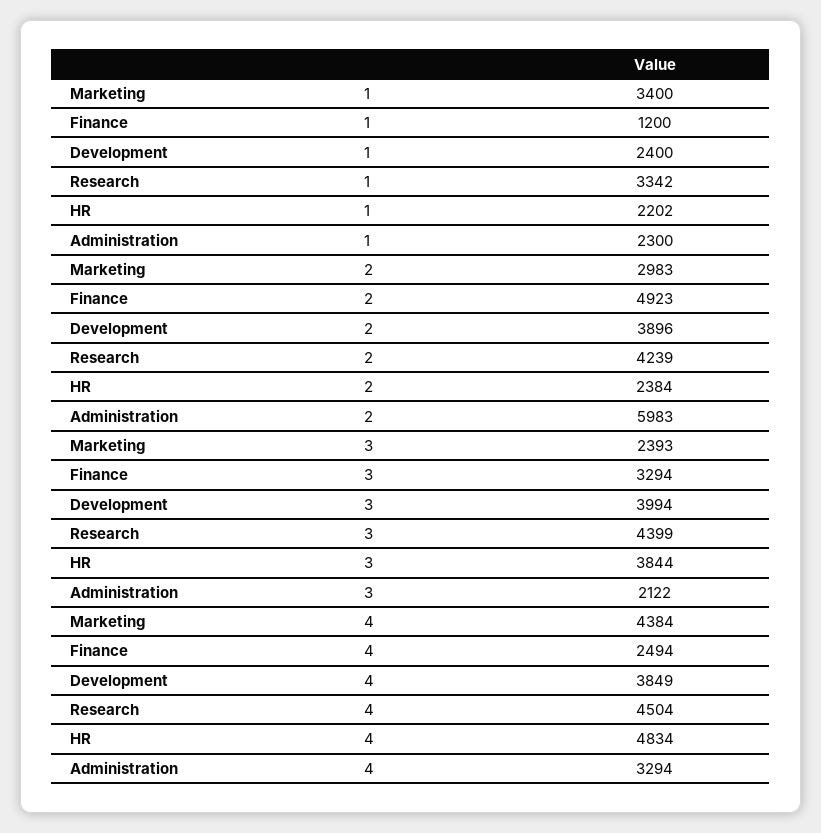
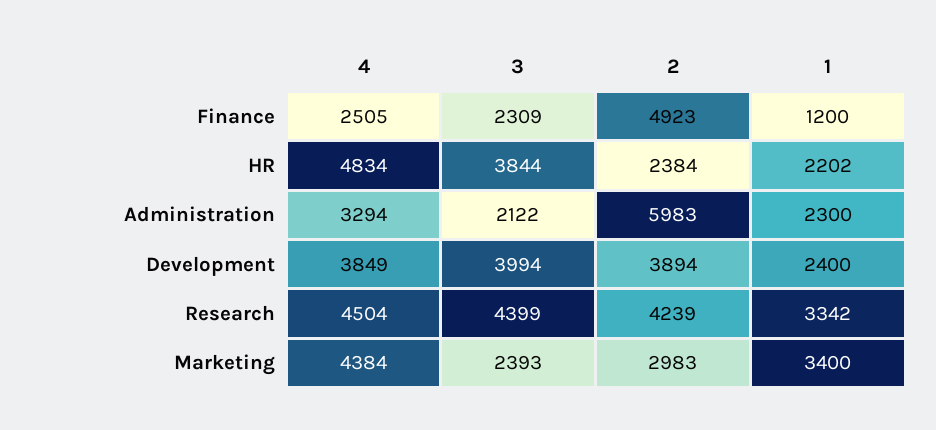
  {
    "Marketing": {
      "1": 3400,
      "2": 2983,
      "3": 2393,
      "4": 4384
    },
    "Finance": {
      "1": 1200,
      "2": 4923,
-     "3": 3294,
+     "3": 2309,
-     "4": 2494
+     "4": 2505
    },
    "Development": {
      "1": 2400,
-     "2": 3896,
+     "2": 3894,
      "3": 3994,
      "4": 3849
    },
    "Research": {
      "1": 3342,
      "2": 4239,
      "3": 4399,
      "4": 4504
    },
    "HR": {
      "1": 2202,
      "2": 2384,
      "3": 3844,
      "4": 4834
    },
    "Administration": {
      "1": 2300,
      "2": 5983,
      "3": 2122,
      "4": 3294
    }
  }

